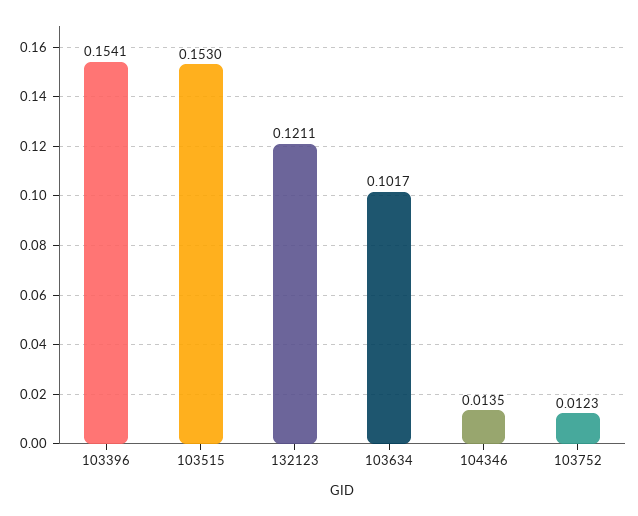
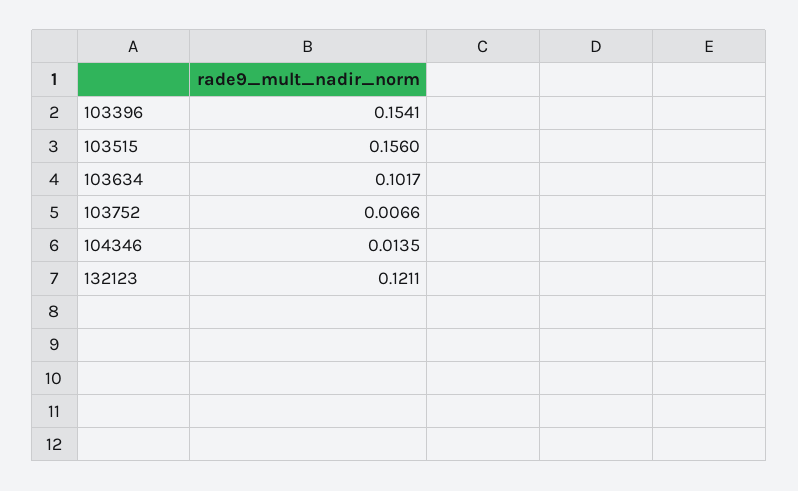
  {
    "103396": 0.1541,
-   "103515": 0.153,
+   "103515": 0.156,
    "132123": 0.1211,
    "103634": 0.1017,
    "104346": 0.0135,
-   "103752": 0.0123
+   "103752": 0.0066
  }

